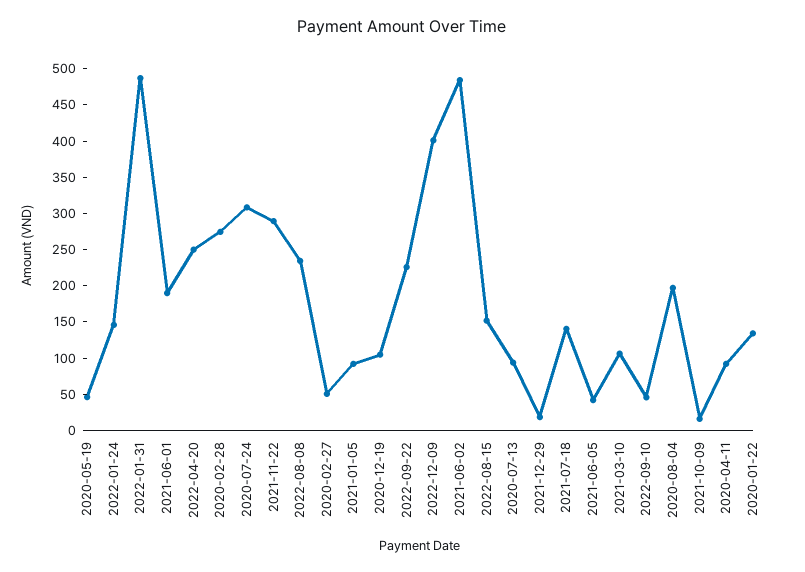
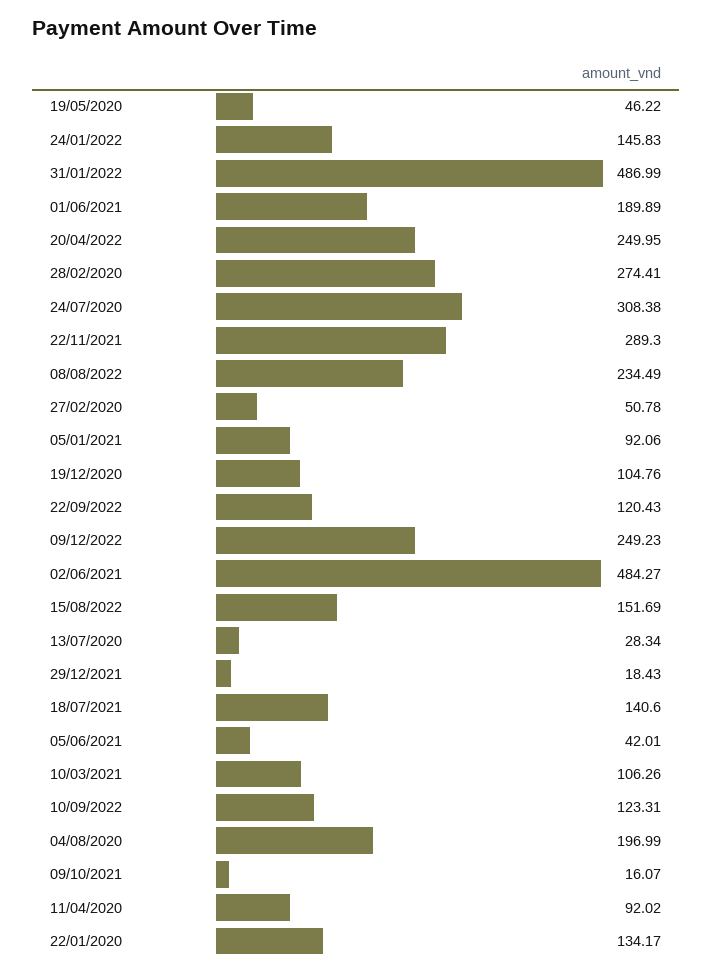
  {
    "2020-05-19": 46.22,
    "2022-01-24": 145.83,
    "2022-01-31": 486.99,
    "2021-06-01": 189.89,
    "2022-04-20": 249.95,
    "2020-02-28": 274.41,
    "2020-07-24": 308.38,
    "2021-11-22": 289.3,
    "2022-08-08": 234.49,
    "2020-02-27": 50.78,
    "2021-01-05": 92.06,
    "2020-12-19": 104.76,
-   "2022-09-22": 225,
+   "2022-09-22": 120.43,
-   "2022-12-09": 400,
+   "2022-12-09": 249.23,
    "2021-06-02": 484.27,
    "2022-08-15": 151.69,
-   "2020-07-13": 100,
+   "2020-07-13": 28.34,
    "2021-12-29": 18.43,
    "2021-07-18": 140.6,
    "2021-06-05": 42.01,
    "2021-03-10": 106.26,
-   "2022-09-10": 50,
+   "2022-09-10": 123.31,
    "2020-08-04": 196.99,
    "2021-10-09": 16.07,
    "2020-04-11": 92.02,
    "2020-01-22": 134.17
  }

